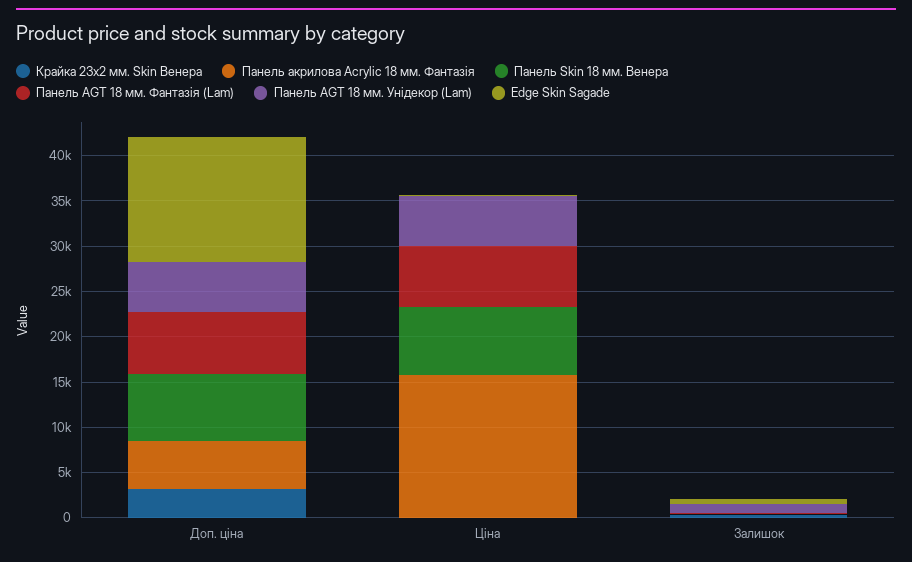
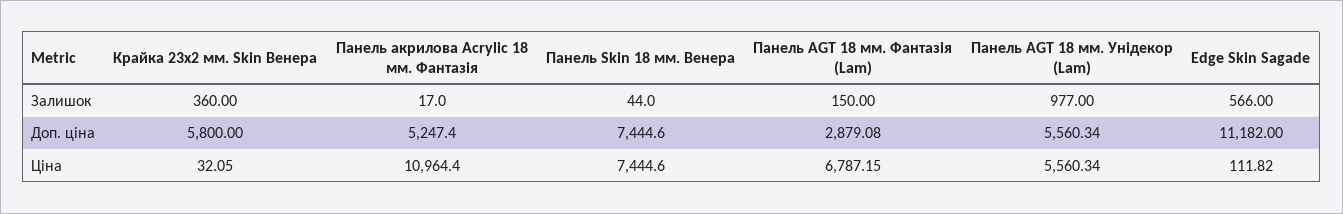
  {
    "Крайка 23x2 мм. Skin Венера": {
-     "Доп. ціна": 3000,
+     "Доп. ціна": 5800,
      "Ціна": 32.05,
      "Залишок": 360
    },
    "Панель акрилова Acrylic 18 мм. Фантазія": {
      "Доп. ціна": 5247.4,
-     "Ціна": 16000,
+     "Ціна": 10964.4,
      "Залишок": 17
    },
    "Панель Skin 18 мм. Венера": {
      "Доп. ціна": 7444.6,
      "Ціна": 7444.6,
      "Залишок": 44
    },
    "Панель AGT 18 мм. Фантазія (Lam)": {
-     "Доп. ціна": 7000,
+     "Доп. ціна": 2879.08,
      "Ціна": 6787.15,
      "Залишок": 150
    },
    "Панель AGT 18 мм. Унідекор (Lam)": {
      "Доп. ціна": 5560.34,
      "Ціна": 5560.34,
      "Залишок": 977
    },
    "Edge Skin Sagade": {
-     "Доп. ціна": 14000,
+     "Доп. ціна": 11182,
      "Ціна": 111.82,
      "Залишок": 566
    }
  }

